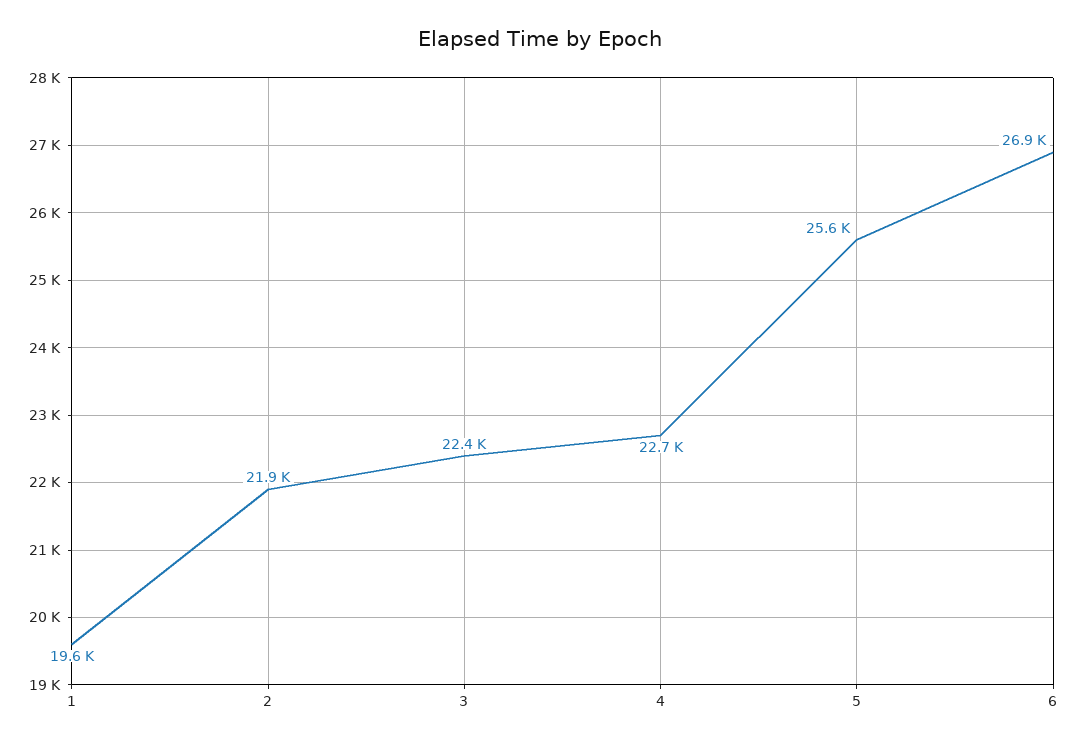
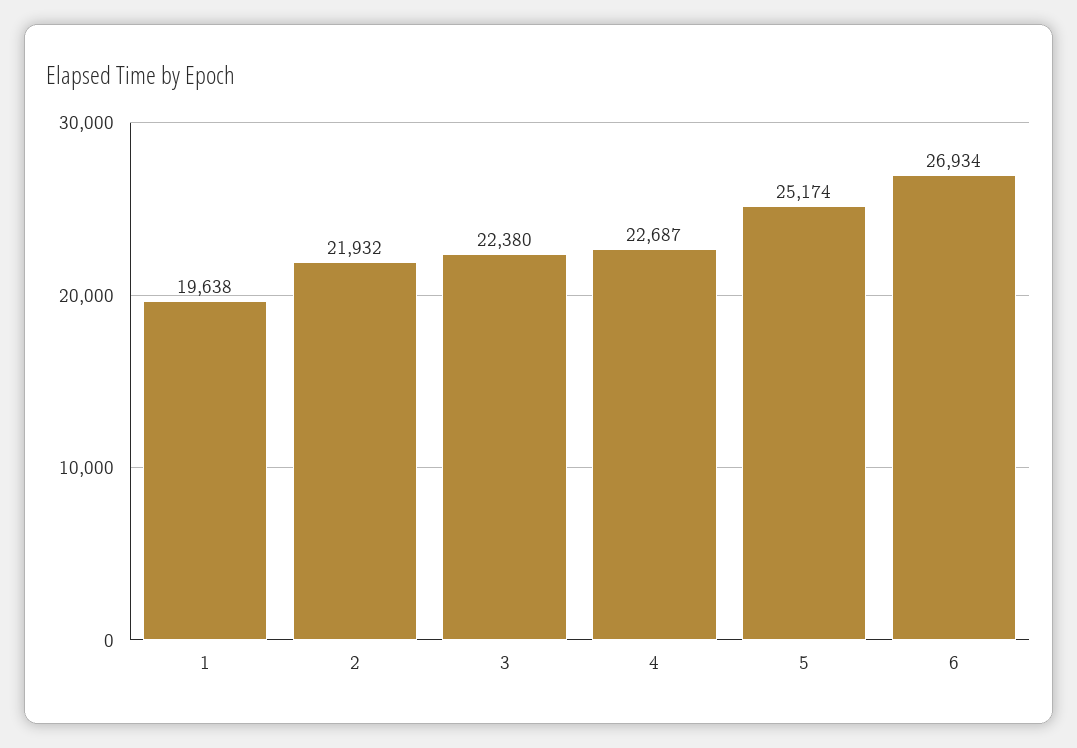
  {
    "1": 19638,
    "2": 21932,
    "3": 22380,
    "4": 22687,
-   "5": 25600,
+   "5": 25174,
    "6": 26934
  }

